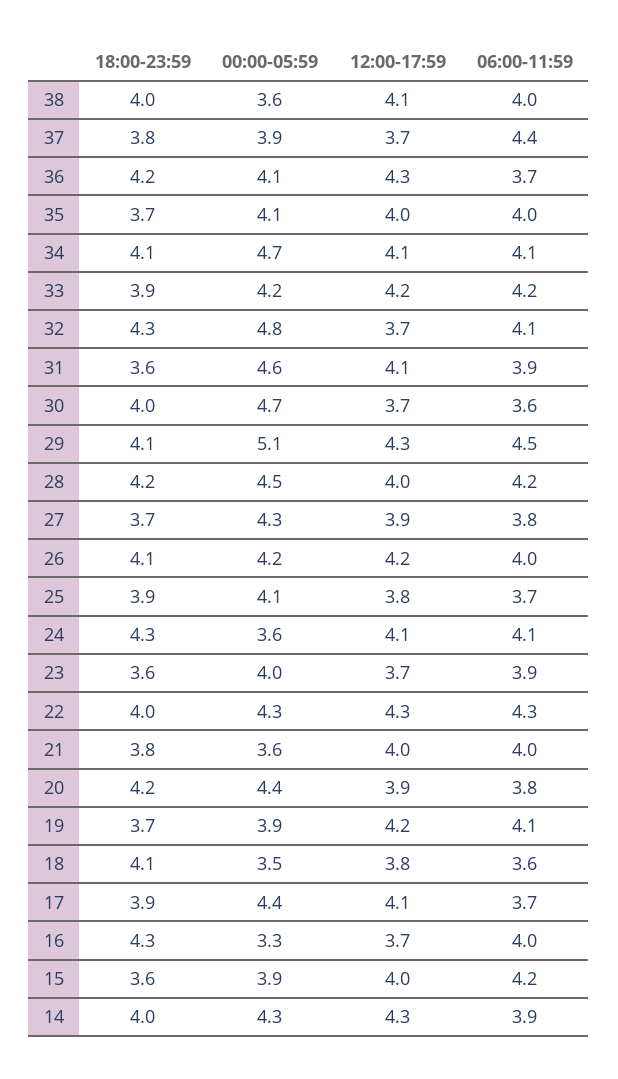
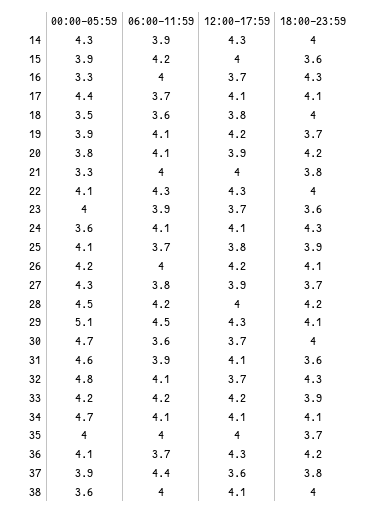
  {
    "18:00-23:59": {
      "38": 4,
      "37": 3.8,
      "36": 4.2,
      "35": 3.7,
      "34": 4.1,
      "33": 3.9,
      "32": 4.3,
      "31": 3.6,
      "30": 4,
      "29": 4.1,
      "28": 4.2,
      "27": 3.7,
      "26": 4.1,
      "25": 3.9,
      "24": 4.3,
      "23": 3.6,
      "22": 4,
      "21": 3.8,
      "20": 4.2,
      "19": 3.7,
-     "18": 4.1,
+     "18": 4,
-     "17": 3.9,
+     "17": 4.1,
      "16": 4.3,
      "15": 3.6,
      "14": 4
    },
    "00:00-05:59": {
      "38": 3.6,
      "37": 3.9,
      "36": 4.1,
-     "35": 4.1,
+     "35": 4,
      "34": 4.7,
      "33": 4.2,
      "32": 4.8,
      "31": 4.6,
      "30": 4.7,
      "29": 5.1,
      "28": 4.5,
      "27": 4.3,
      "26": 4.2,
      "25": 4.1,
      "24": 3.6,
      "23": 4,
-     "22": 4.3,
+     "22": 4.1,
-     "21": 3.6,
+     "21": 3.3,
-     "20": 4.4,
+     "20": 3.8,
      "19": 3.9,
      "18": 3.5,
      "17": 4.4,
      "16": 3.3,
      "15": 3.9,
      "14": 4.3
    },
    "12:00-17:59": {
      "38": 4.1,
-     "37": 3.7,
+     "37": 3.6,
      "36": 4.3,
      "35": 4,
      "34": 4.1,
      "33": 4.2,
      "32": 3.7,
      "31": 4.1,
      "30": 3.7,
      "29": 4.3,
      "28": 4,
      "27": 3.9,
      "26": 4.2,
      "25": 3.8,
      "24": 4.1,
      "23": 3.7,
      "22": 4.3,
      "21": 4,
      "20": 3.9,
      "19": 4.2,
      "18": 3.8,
      "17": 4.1,
      "16": 3.7,
      "15": 4,
      "14": 4.3
    },
    "06:00-11:59": {
      "38": 4,
      "37": 4.4,
      "36": 3.7,
      "35": 4,
      "34": 4.1,
      "33": 4.2,
      "32": 4.1,
      "31": 3.9,
      "30": 3.6,
      "29": 4.5,
      "28": 4.2,
      "27": 3.8,
      "26": 4,
      "25": 3.7,
      "24": 4.1,
      "23": 3.9,
      "22": 4.3,
      "21": 4,
-     "20": 3.8,
+     "20": 4.1,
      "19": 4.1,
      "18": 3.6,
      "17": 3.7,
      "16": 4,
      "15": 4.2,
      "14": 3.9
    }
  }

